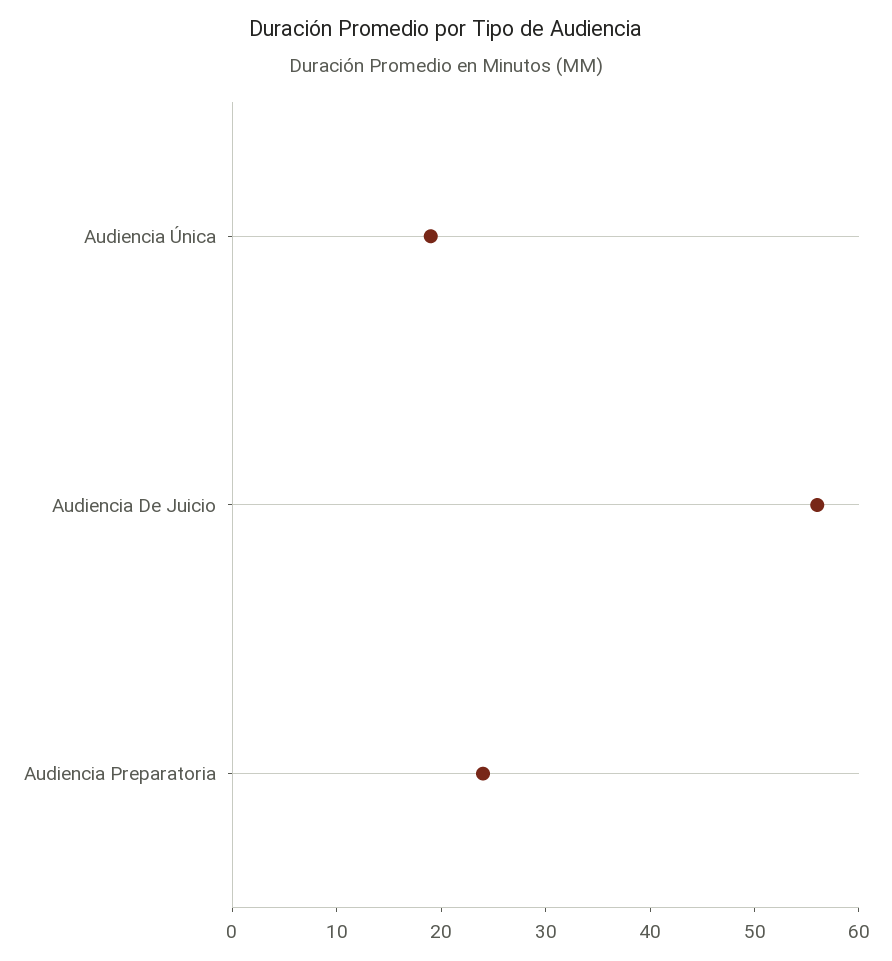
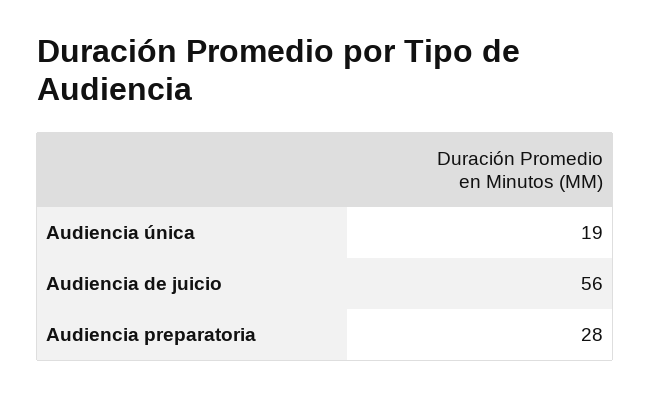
  {
    "Audiencia Única": 19,
    "Audiencia De Juicio": 56,
-   "Audiencia Preparatoria": 24
+   "Audiencia Preparatoria": 28
  }

